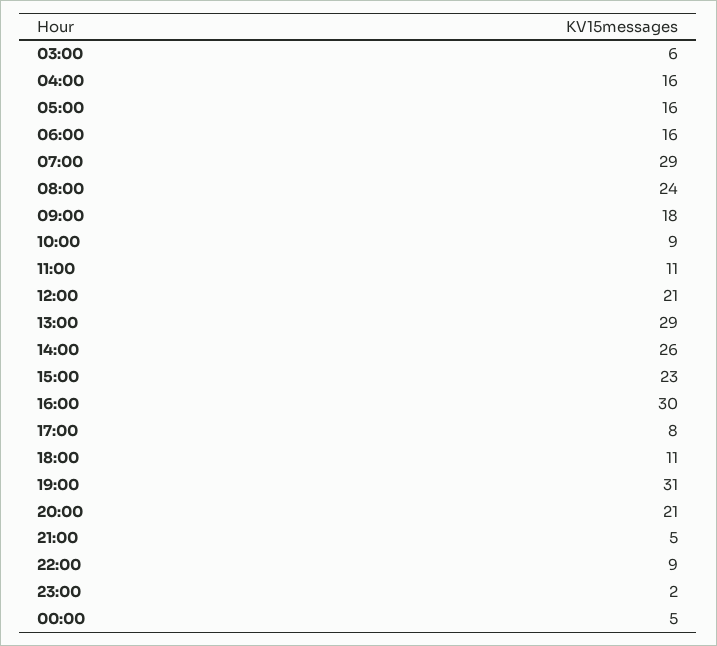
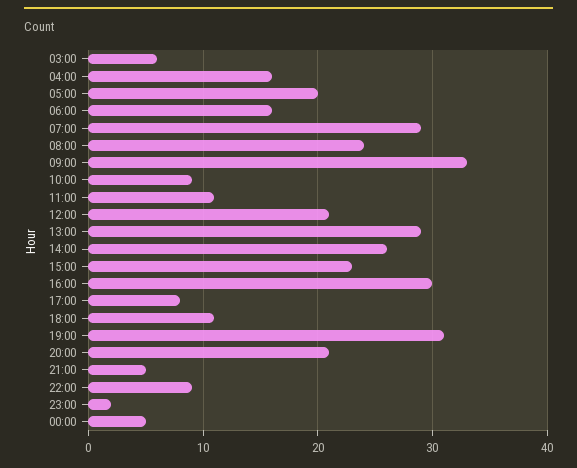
  {
    "03:00": 6,
    "04:00": 16,
-   "05:00": 16,
+   "05:00": 20,
    "06:00": 16,
    "07:00": 29,
    "08:00": 24,
-   "09:00": 18,
+   "09:00": 33,
    "10:00": 9,
    "11:00": 11,
    "12:00": 21,
    "13:00": 29,
    "14:00": 26,
    "15:00": 23,
    "16:00": 30,
    "17:00": 8,
    "18:00": 11,
    "19:00": 31,
    "20:00": 21,
    "21:00": 5,
    "22:00": 9,
    "23:00": 2,
    "00:00": 5
  }

